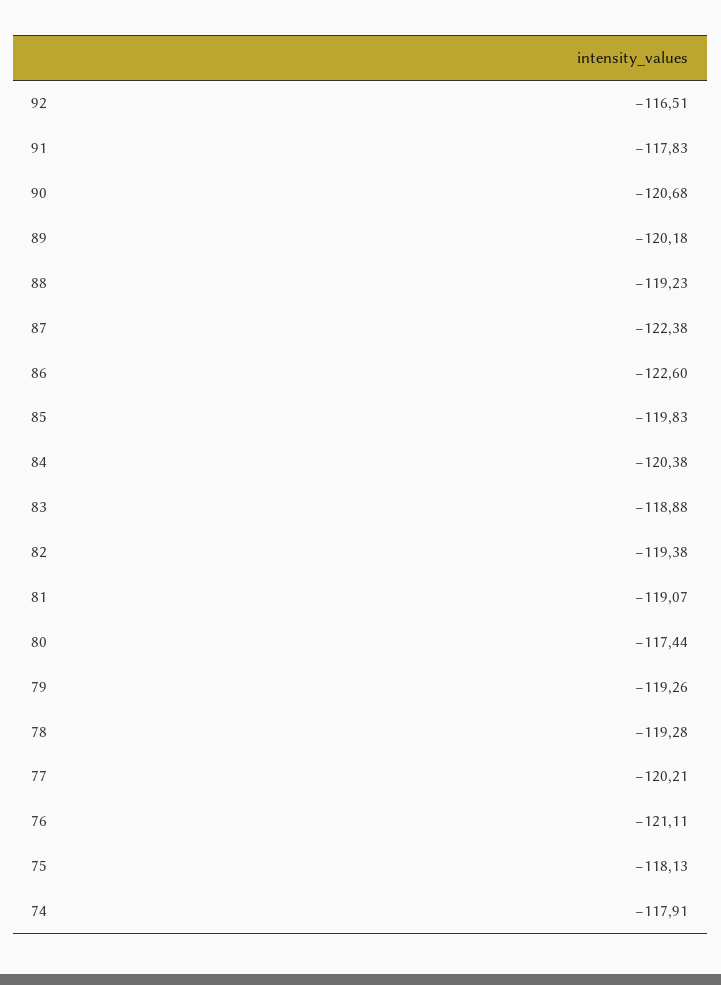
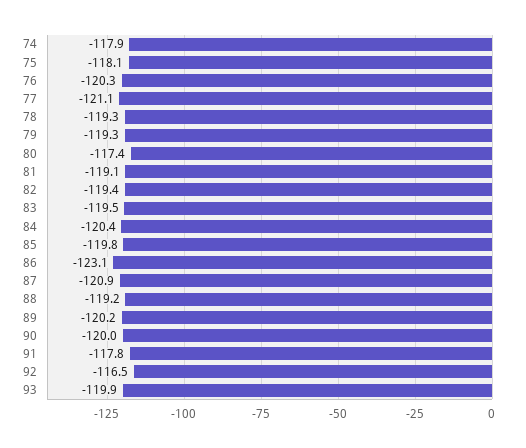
  {
    "92": -116.51,
    "91": -117.83,
-   "90": -120.68,
+   "90": -120,
    "89": -120.18,
    "88": -119.23,
-   "87": -122.38,
+   "87": -120.9,
-   "86": -122.6,
+   "86": -123.1,
    "85": -119.83,
    "84": -120.38,
-   "83": -118.88,
+   "83": -119.5,
    "82": -119.38,
    "81": -119.07,
    "80": -117.44,
    "79": -119.26,
    "78": -119.28,
-   "77": -120.21,
+   "77": -121.1,
-   "76": -121.11,
+   "76": -120.3,
    "75": -118.13,
-   "74": -117.91
+   "74": -117.91,
+   "93": -119.9
  }

